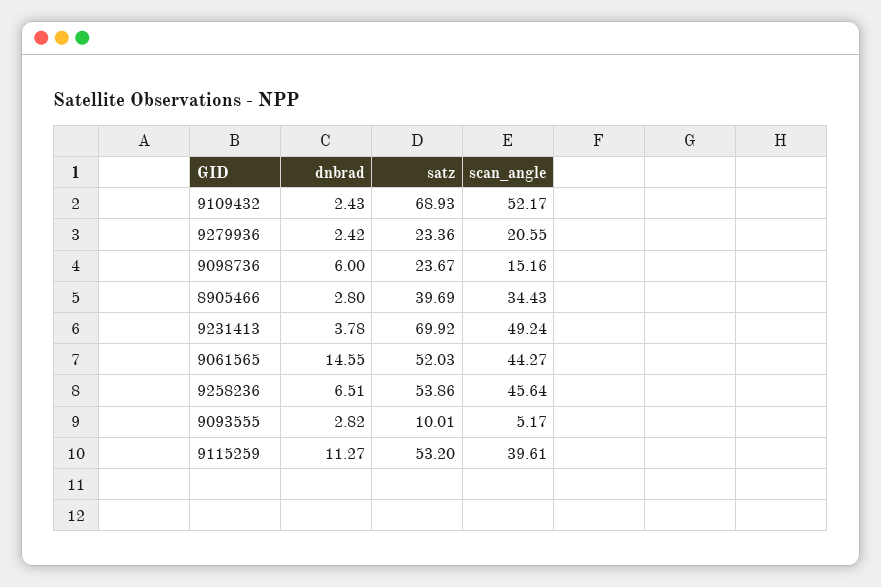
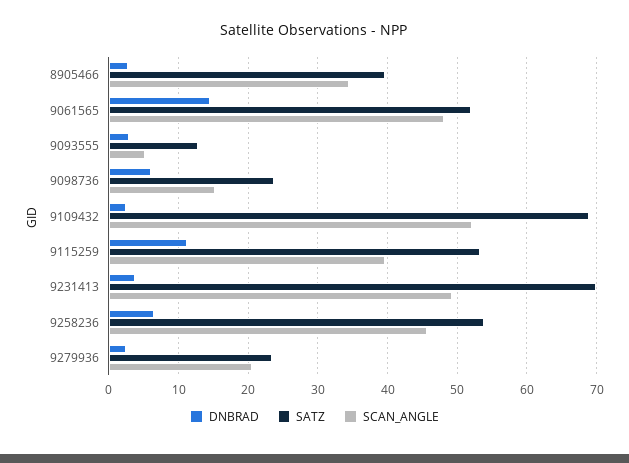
  {
    "dnbrad": {
      "9109432": 2.43,
      "9279936": 2.42,
      "9098736": 6,
      "8905466": 2.8,
      "9231413": 3.78,
      "9061565": 14.55,
      "9258236": 6.51,
      "9093555": 2.82,
      "9115259": 11.27
    },
    "satz": {
      "9109432": 68.93,
      "9279936": 23.36,
      "9098736": 23.67,
      "8905466": 39.69,
      "9231413": 69.92,
      "9061565": 52.03,
      "9258236": 53.86,
-     "9093555": 10.01,
+     "9093555": 13,
      "9115259": 53.2
    },
    "scan_angle": {
      "9109432": 52.17,
      "9279936": 20.55,
      "9098736": 15.16,
      "8905466": 34.43,
      "9231413": 49.24,
-     "9061565": 44.27,
+     "9061565": 48,
      "9258236": 45.64,
      "9093555": 5.17,
      "9115259": 39.61
    }
  }

